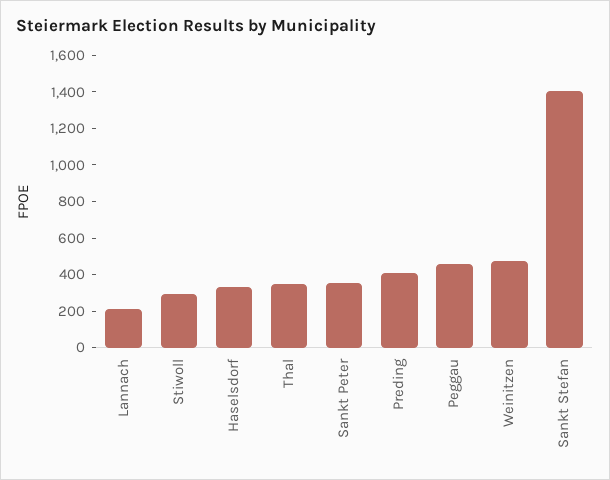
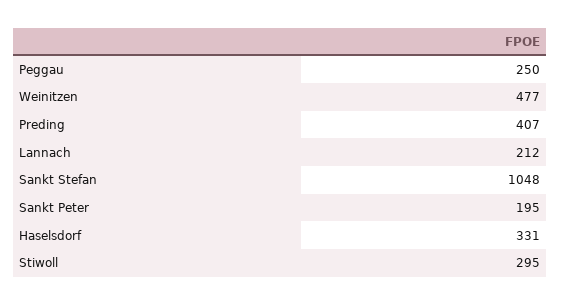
  {
    "Lannach": 212,
    "Stiwoll": 295,
    "Haselsdorf": 331,
-   "Thal": 350,
-   "Sankt Peter": 350,
+   "Sankt Peter": 195,
    "Preding": 407,
-   "Peggau": 450,
+   "Peggau": 250,
    "Weinitzen": 477,
-   "Sankt Stefan": 1400
+   "Sankt Stefan": 1048
  }

